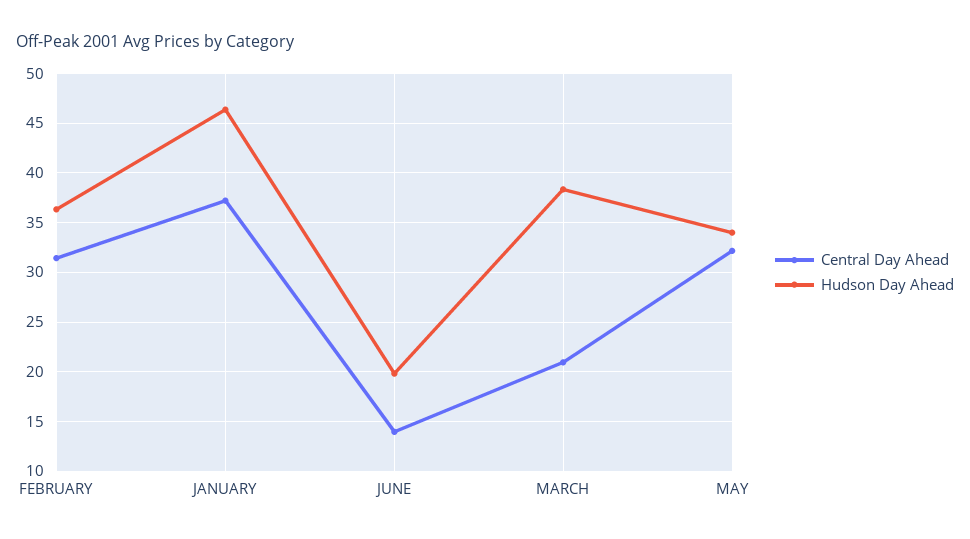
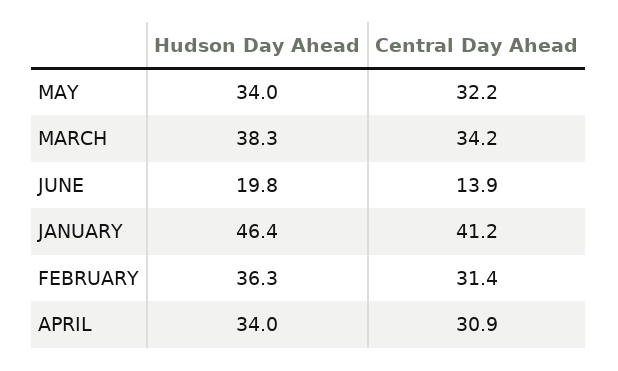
  {
    "Central Day Ahead": {
      "FEBRUARY": 31.4,
-     "JANUARY": 37,
+     "JANUARY": 41.2,
      "JUNE": 13.9,
-     "MARCH": 21,
+     "MARCH": 34.2,
-     "MAY": 32.2
+     "MAY": 32.2,
+     "APRIL": 30.9
    },
    "Hudson Day Ahead": {
      "FEBRUARY": 36.3,
      "JANUARY": 46.4,
      "JUNE": 19.8,
      "MARCH": 38.3,
-     "MAY": 34
+     "MAY": 34,
+     "APRIL": 34
    }
  }

